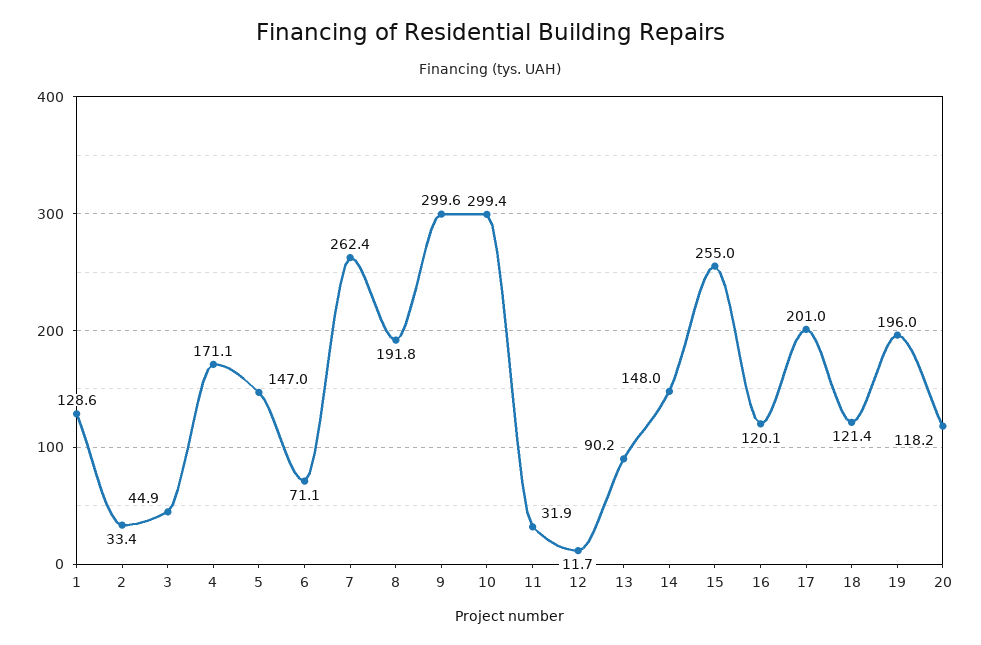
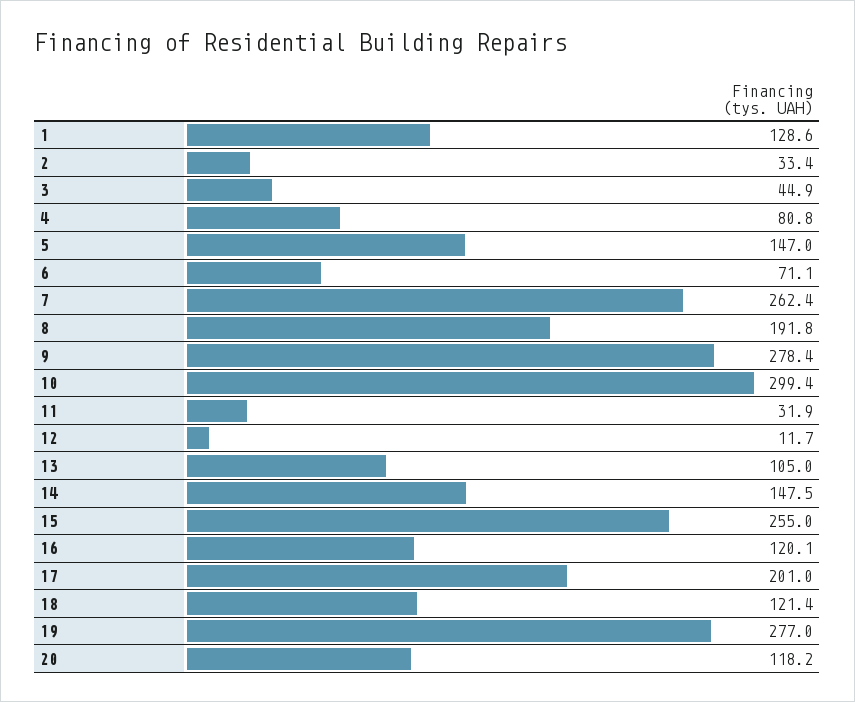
  {
    "1": 128.6,
    "2": 33.4,
    "3": 44.9,
-   "4": 171.1,
+   "4": 80.8,
    "5": 147,
    "6": 71.1,
    "7": 262.4,
    "8": 191.8,
-   "9": 299.6,
+   "9": 278.4,
    "10": 299.4,
    "11": 31.9,
    "12": 11.7,
-   "13": 90.2,
+   "13": 105,
-   "14": 148,
+   "14": 147.5,
    "15": 255,
    "16": 120.1,
    "17": 201,
    "18": 121.4,
-   "19": 196,
+   "19": 277,
    "20": 118.2
  }

